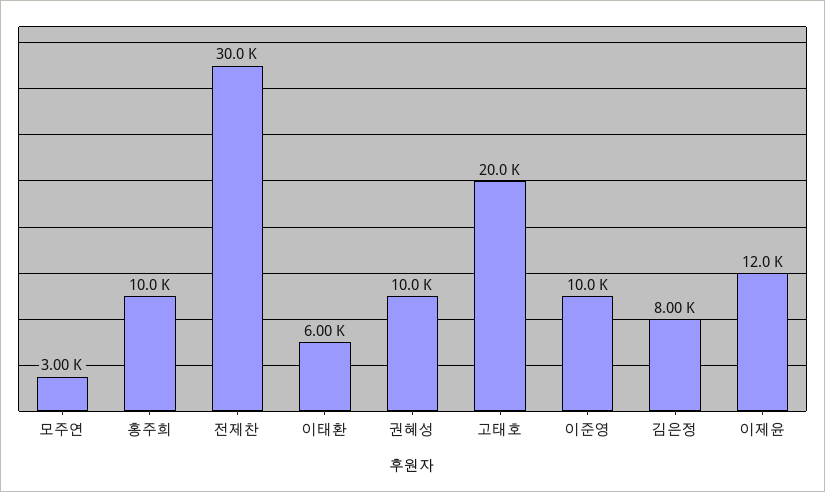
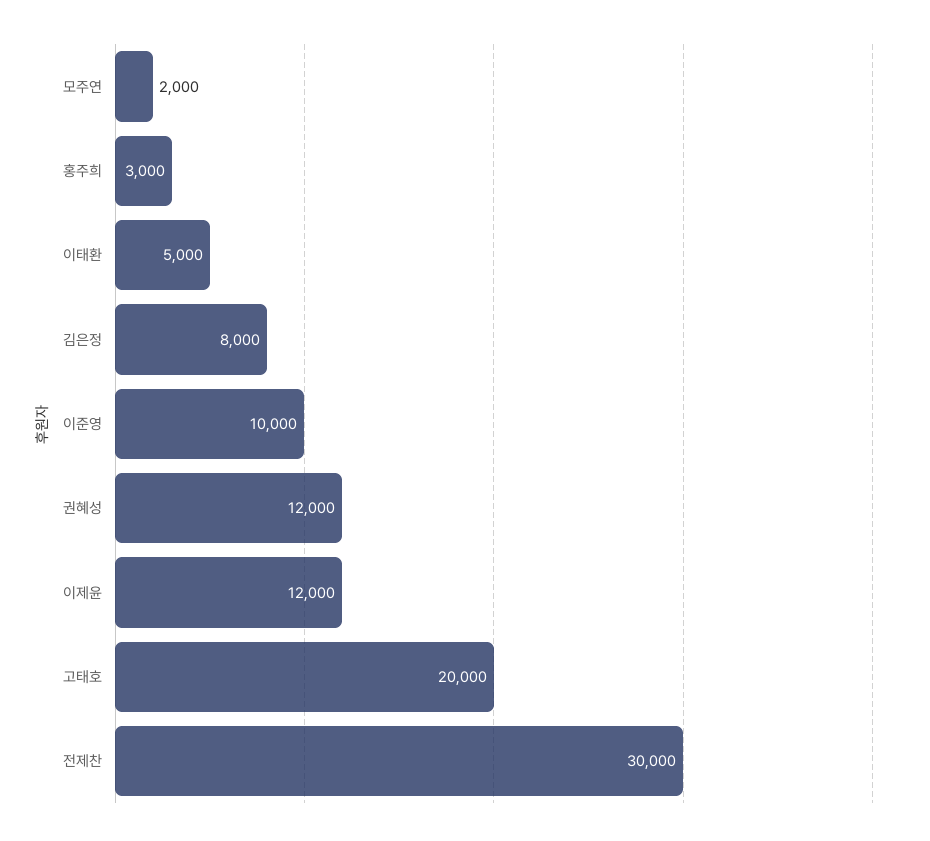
  {
-   "모주연": 3000,
+   "모주연": 2000,
-   "홍주희": 10000,
+   "홍주희": 3000,
    "전제찬": 30000,
-   "이태환": 6000,
+   "이태환": 5000,
-   "권혜성": 10000,
+   "권혜성": 12000,
    "고태호": 20000,
    "이준영": 10000,
    "김은정": 8000,
    "이제윤": 12000
  }

